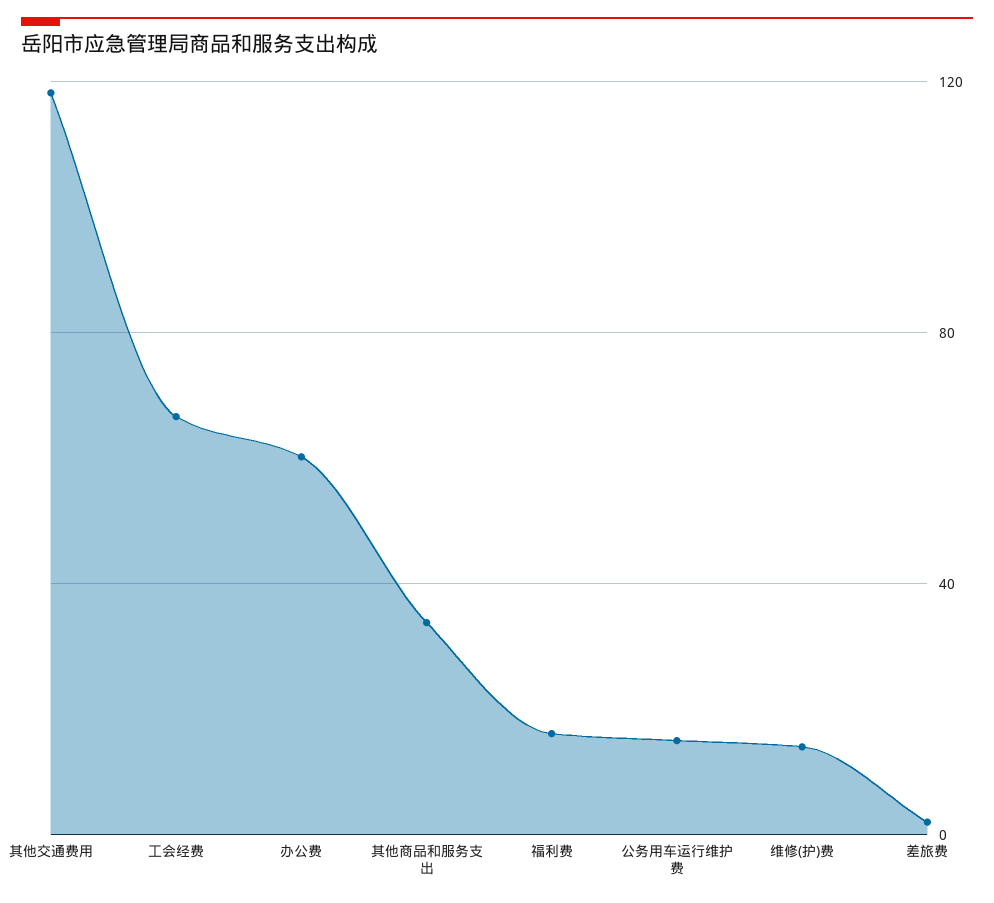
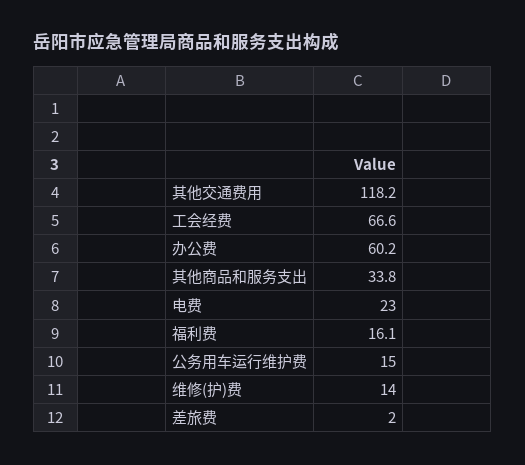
  {
    "其他交通费用": 118.2,
    "工会经费": 66.6,
    "办公费": 60.2,
    "其他商品和服务支出": 33.8,
    "福利费": 16.1,
    "公务用车运行维护费": 15,
    "维修(护)费": 14,
-   "差旅费": 2
+   "差旅费": 2,
+   "电费": 23
  }

